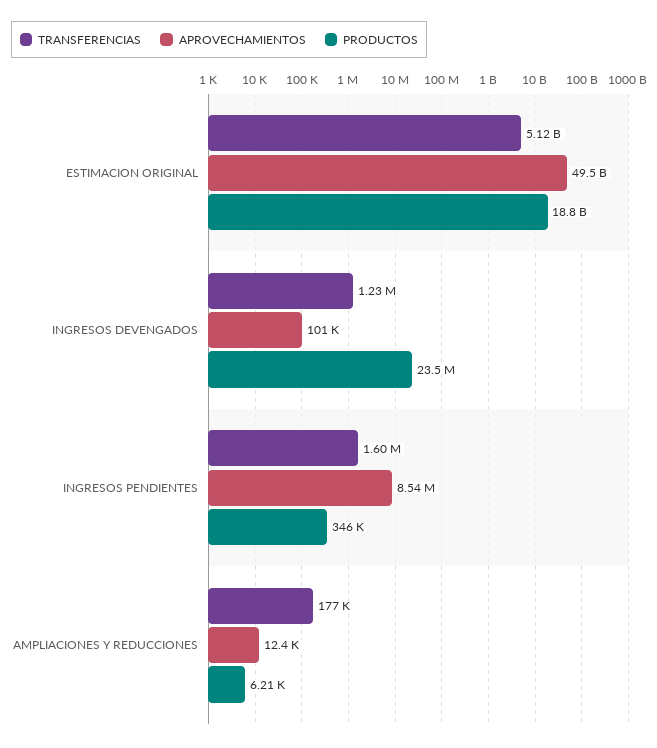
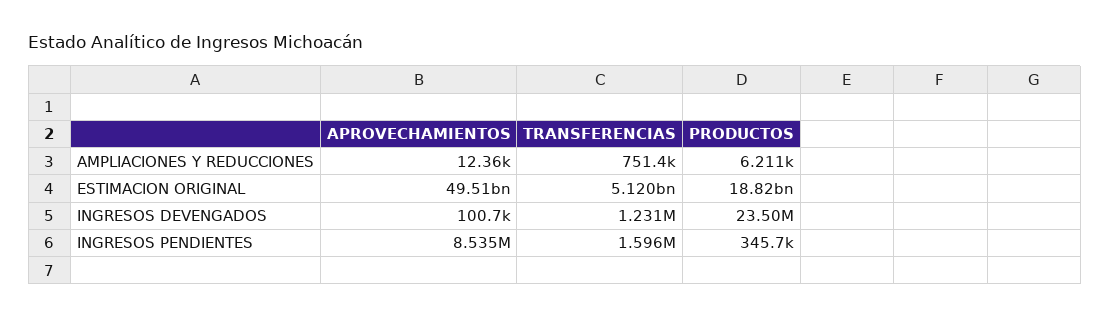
  {
    "TRANSFERENCIAS": {
      "ESTIMACION ORIGINAL": 5120000000,
      "INGRESOS DEVENGADOS": 1231000,
      "INGRESOS PENDIENTES": 1596000,
-     "AMPLIACIONES Y REDUCCIONES": 177000
+     "AMPLIACIONES Y REDUCCIONES": 751400
    },
    "APROVECHAMIENTOS": {
      "ESTIMACION ORIGINAL": 49510000000,
      "INGRESOS DEVENGADOS": 100700,
      "INGRESOS PENDIENTES": 8535000,
      "AMPLIACIONES Y REDUCCIONES": 12360
    },
    "PRODUCTOS": {
      "ESTIMACION ORIGINAL": 18820000000,
      "INGRESOS DEVENGADOS": 23500000,
      "INGRESOS PENDIENTES": 345700,
      "AMPLIACIONES Y REDUCCIONES": 6211
    }
  }

